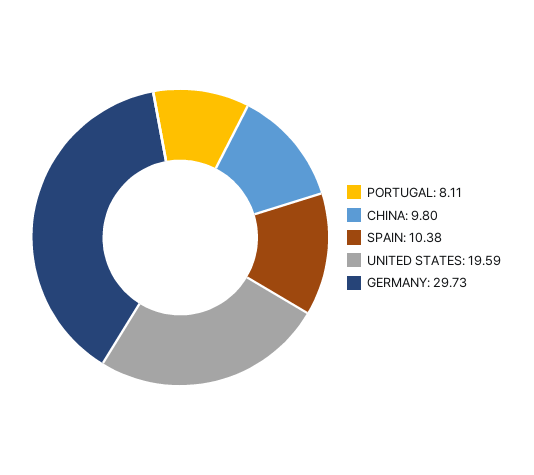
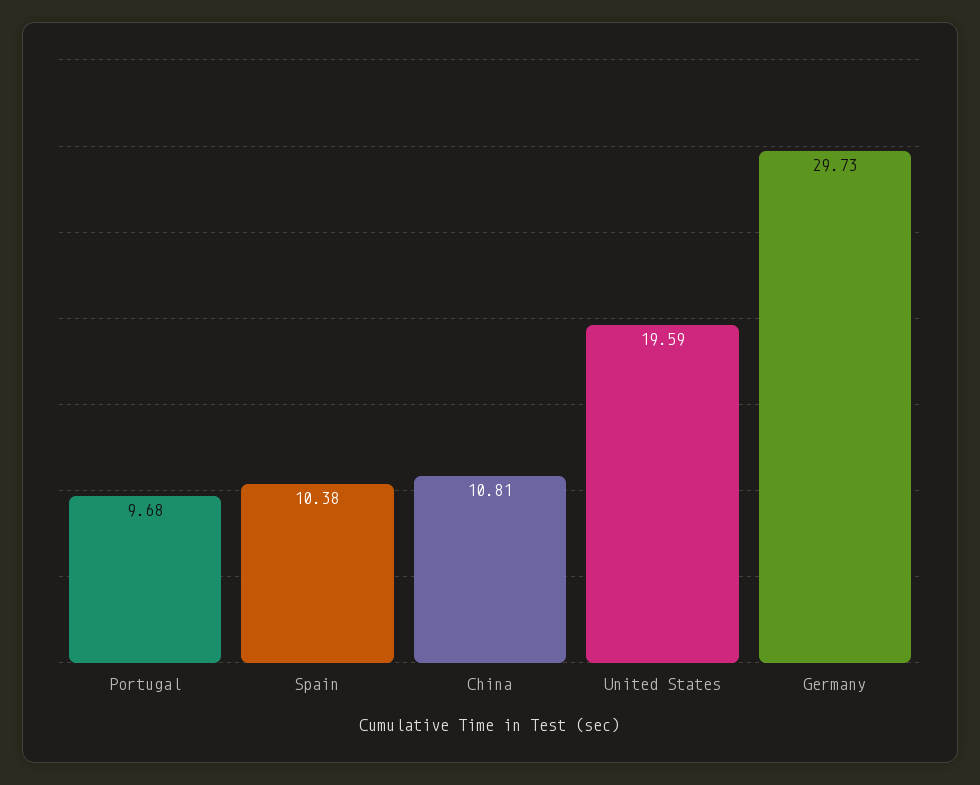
  {
-   "PORTUGAL": 8.11,
+   "PORTUGAL": 9.68,
-   "CHINA": 9.8,
+   "CHINA": 10.81,
    "SPAIN": 10.38,
    "UNITED STATES": 19.59,
    "GERMANY": 29.73
  }

